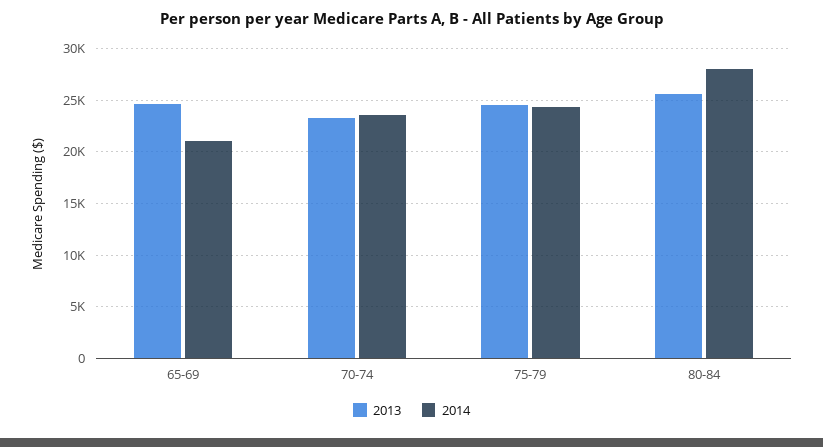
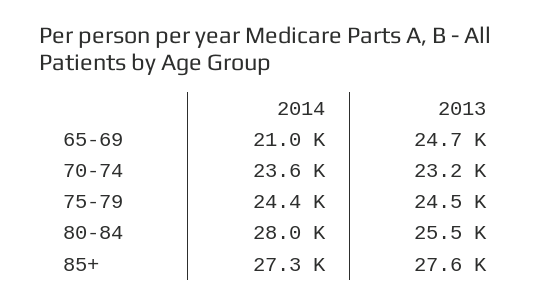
  {
    "2013": {
      "65-69": 24700,
      "70-74": 23200,
      "75-79": 24500,
-     "80-84": 25500
+     "80-84": 25500,
+     "85+": 27600
    },
    "2014": {
      "65-69": 21000,
      "70-74": 23600,
      "75-79": 24400,
-     "80-84": 28000
+     "80-84": 28000,
+     "85+": 27300
    }
  }

